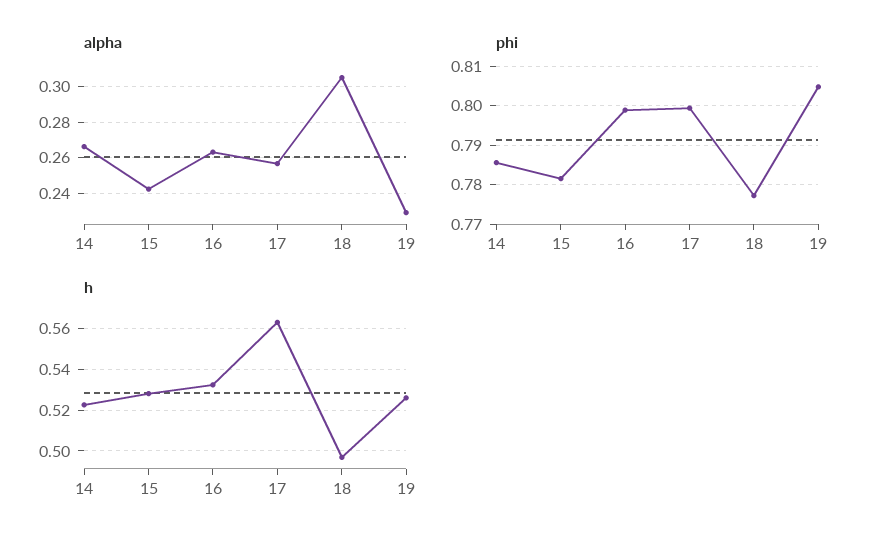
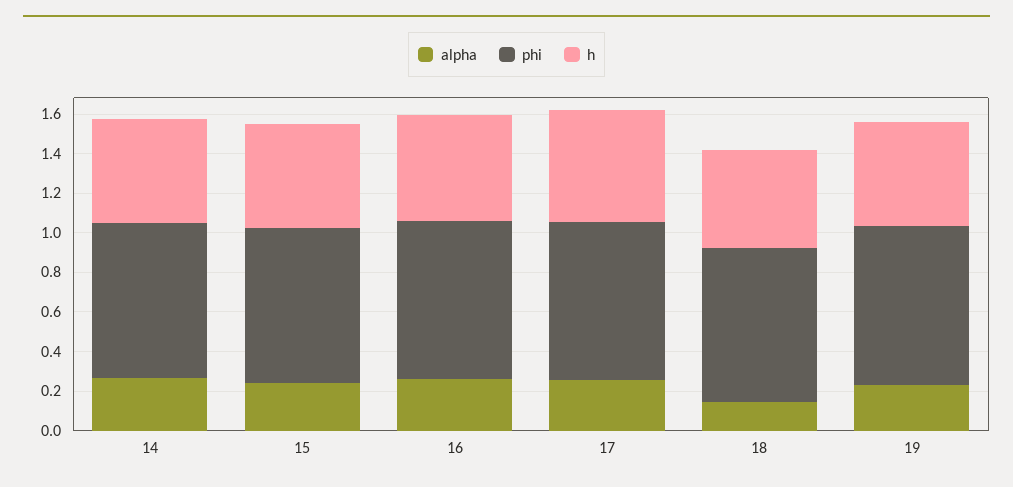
  {
    "alpha": {
      "14": 0.265,
      "15": 0.24,
      "16": 0.265,
      "17": 0.255,
-     "18": 0.305,
+     "18": 0.15,
      "19": 0.23
    },
    "phi": {
      "14": 0.786,
      "15": 0.782,
      "16": 0.798,
      "17": 0.8,
      "18": 0.778,
      "19": 0.804
    },
    "h": {
      "14": 0.525,
      "15": 0.53,
      "16": 0.53,
      "17": 0.565,
      "18": 0.495,
      "19": 0.525
    }
  }

